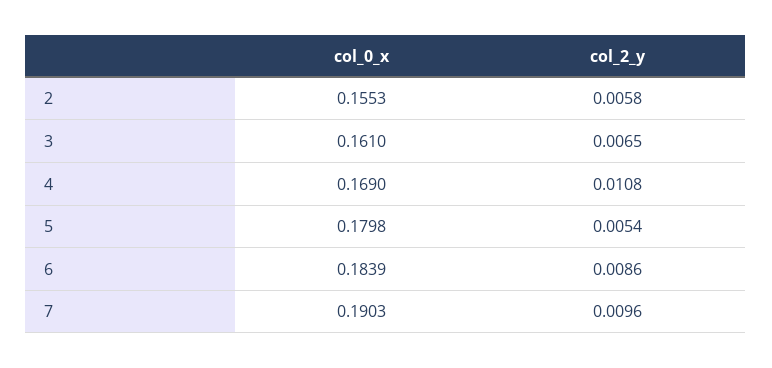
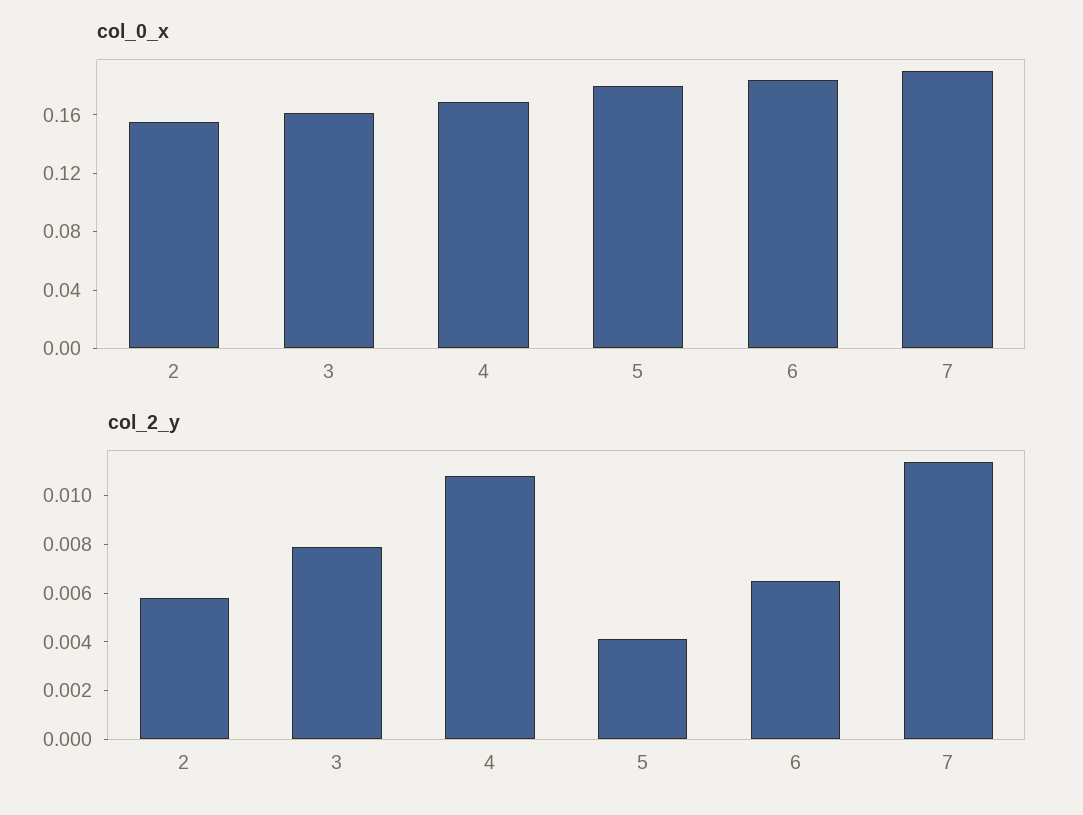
  {
    "col_0_x": {
      "2": 0.1553,
      "3": 0.161,
      "4": 0.169,
      "5": 0.1798,
      "6": 0.1839,
      "7": 0.1903
    },
    "col_2_y": {
      "2": 0.0058,
-     "3": 0.0065,
+     "3": 0.008,
      "4": 0.0108,
-     "5": 0.0054,
+     "5": 0.004,
-     "6": 0.0086,
+     "6": 0.0065,
-     "7": 0.0096
+     "7": 0.0115
    }
  }

